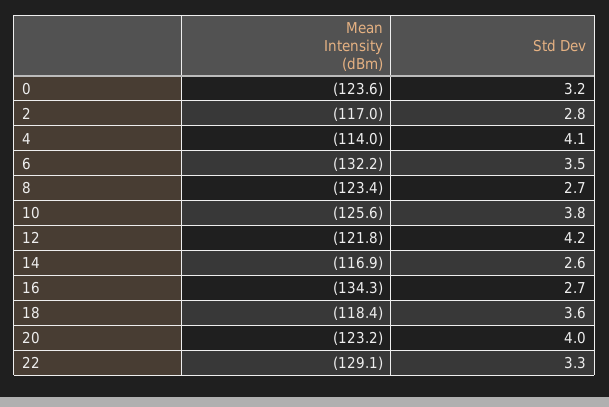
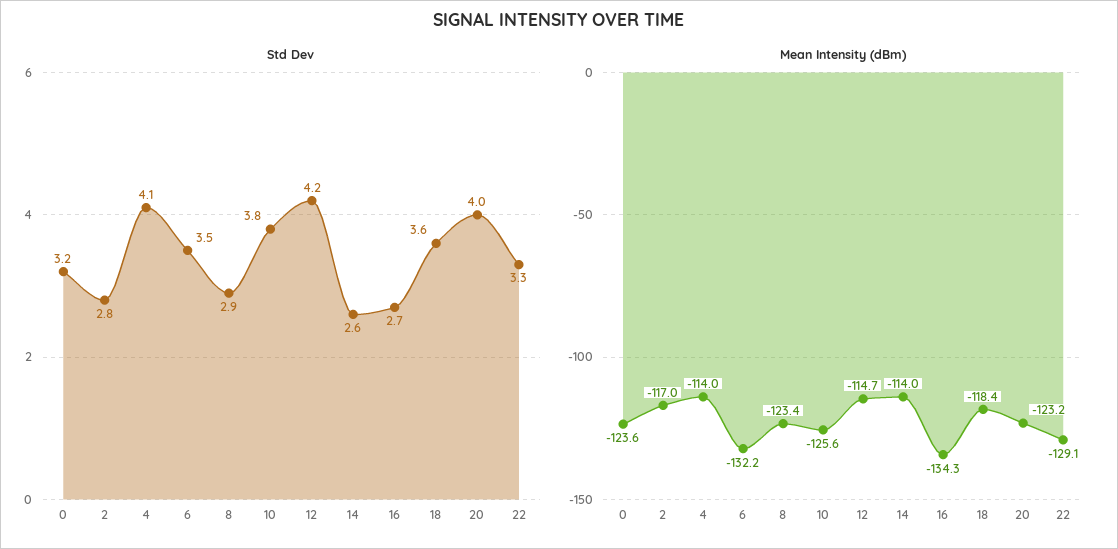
  {
    "Mean Intensity (dBm)": {
      "0": -123.6,
      "2": -117,
      "4": -114,
      "6": -132.2,
      "8": -123.4,
      "10": -125.6,
-     "12": -121.8,
+     "12": -114.7,
-     "14": -116.9,
+     "14": -114,
      "16": -134.3,
      "18": -118.4,
      "20": -123.2,
      "22": -129.1
    },
    "Std Dev": {
      "0": 3.2,
      "2": 2.8,
      "4": 4.1,
      "6": 3.5,
-     "8": 2.7,
+     "8": 2.9,
      "10": 3.8,
      "12": 4.2,
      "14": 2.6,
      "16": 2.7,
      "18": 3.6,
      "20": 4,
      "22": 3.3
    }
  }

